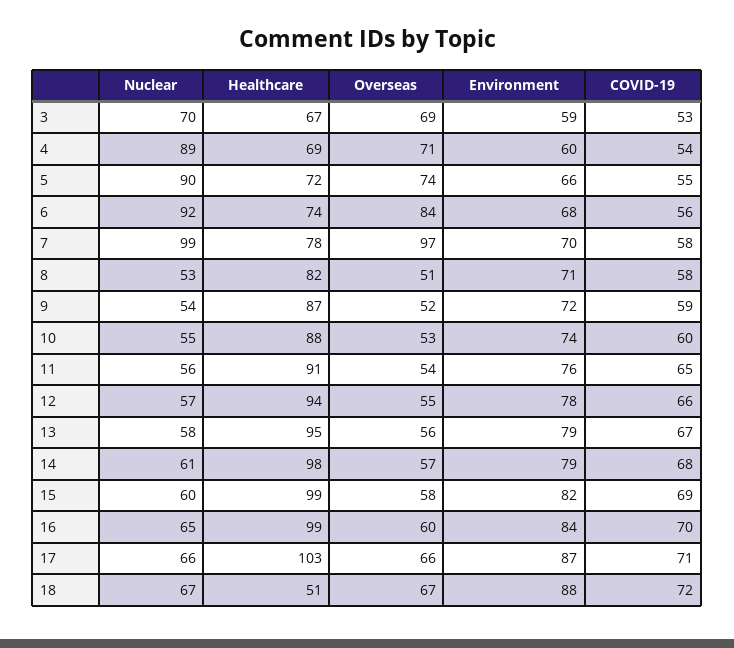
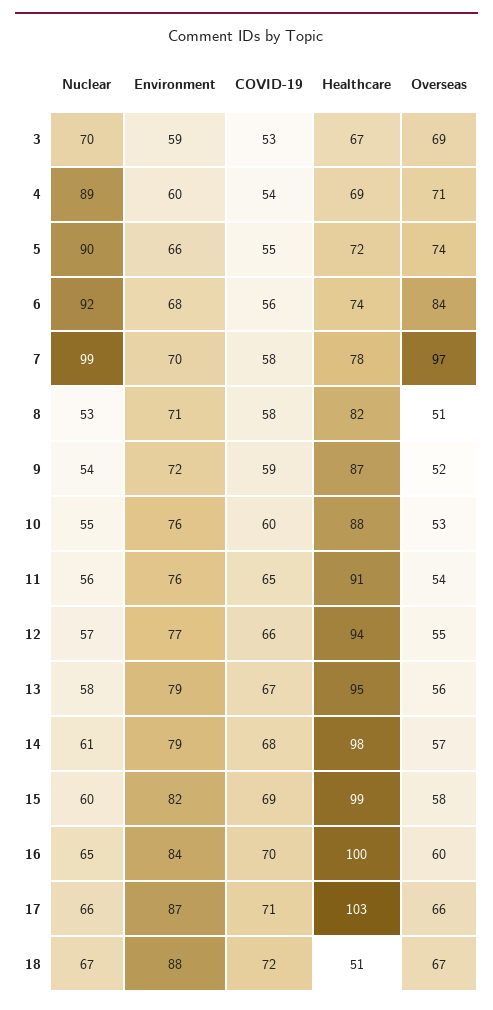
  {
    "Nuclear": {
      "3": 70,
      "4": 89,
      "5": 90,
      "6": 92,
      "7": 99,
      "8": 53,
      "9": 54,
      "10": 55,
      "11": 56,
      "12": 57,
      "13": 58,
      "14": 61,
      "15": 60,
      "16": 65,
      "17": 66,
      "18": 67
    },
    "Healthcare": {
      "3": 67,
      "4": 69,
      "5": 72,
      "6": 74,
      "7": 78,
      "8": 82,
      "9": 87,
      "10": 88,
      "11": 91,
      "12": 94,
      "13": 95,
      "14": 98,
      "15": 99,
-     "16": 99,
+     "16": 100,
      "17": 103,
      "18": 51
    },
    "Overseas": {
      "3": 69,
      "4": 71,
      "5": 74,
      "6": 84,
      "7": 97,
      "8": 51,
      "9": 52,
      "10": 53,
      "11": 54,
      "12": 55,
      "13": 56,
      "14": 57,
      "15": 58,
      "16": 60,
      "17": 66,
      "18": 67
    },
    "Environment": {
      "3": 59,
      "4": 60,
      "5": 66,
      "6": 68,
      "7": 70,
      "8": 71,
      "9": 72,
-     "10": 74,
+     "10": 76,
      "11": 76,
-     "12": 78,
+     "12": 77,
      "13": 79,
      "14": 79,
      "15": 82,
      "16": 84,
      "17": 87,
      "18": 88
    },
    "COVID-19": {
      "3": 53,
      "4": 54,
      "5": 55,
      "6": 56,
      "7": 58,
      "8": 58,
      "9": 59,
      "10": 60,
      "11": 65,
      "12": 66,
      "13": 67,
      "14": 68,
      "15": 69,
      "16": 70,
      "17": 71,
      "18": 72
    }
  }

